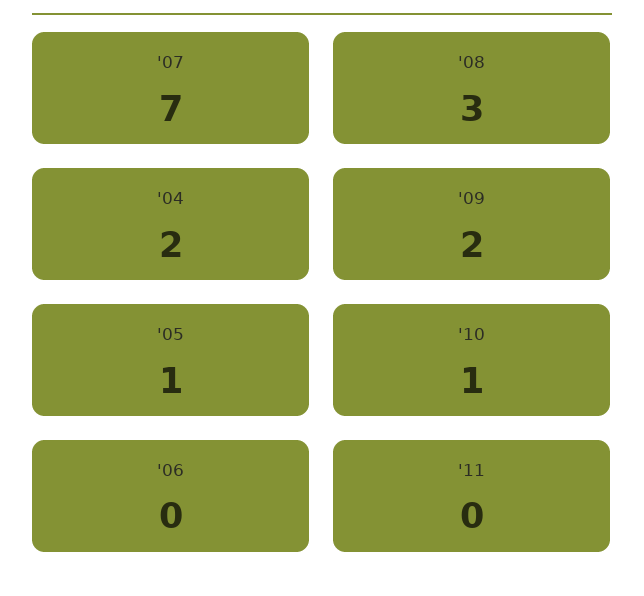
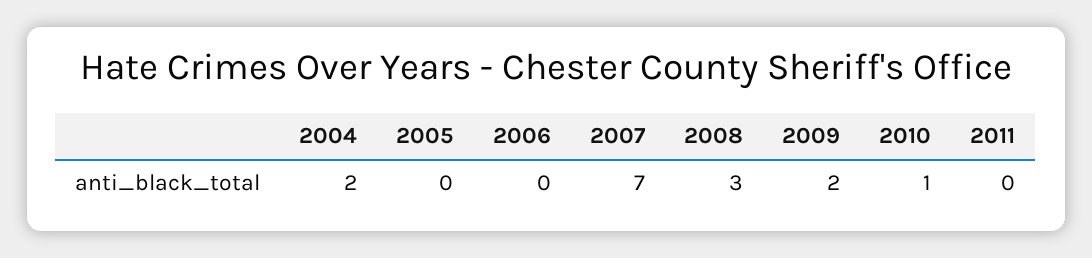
  {
    "'07": 7,
    "'08": 3,
    "'04": 2,
    "'09": 2,
-   "'05": 1,
+   "'05": 0,
    "'10": 1,
    "'06": 0,
    "'11": 0
  }

